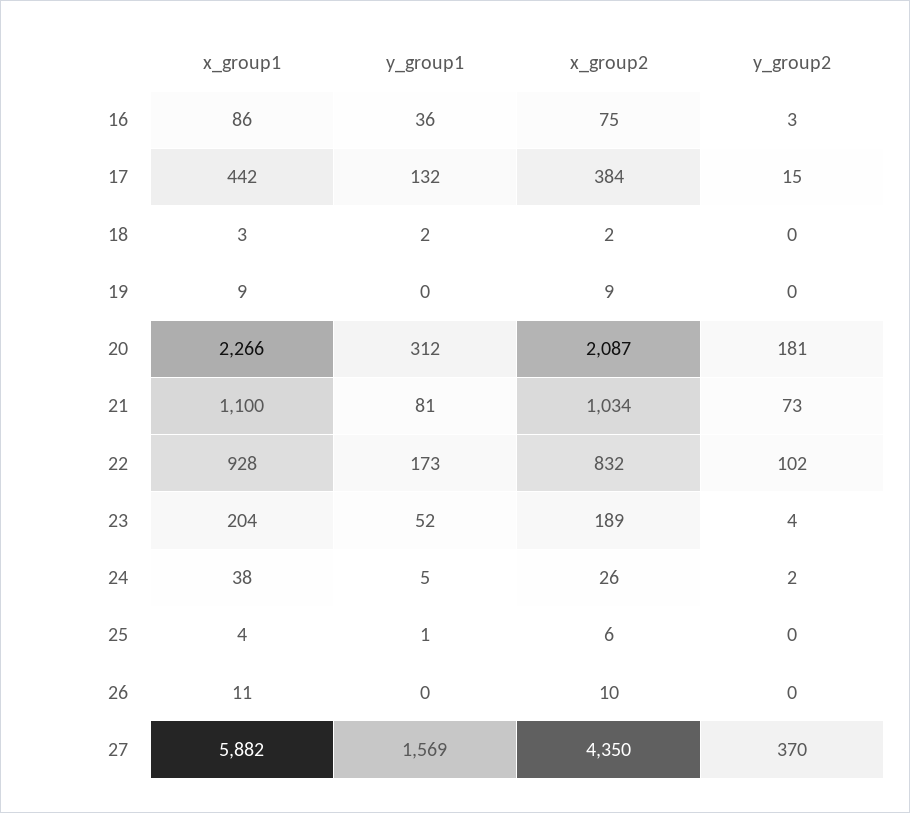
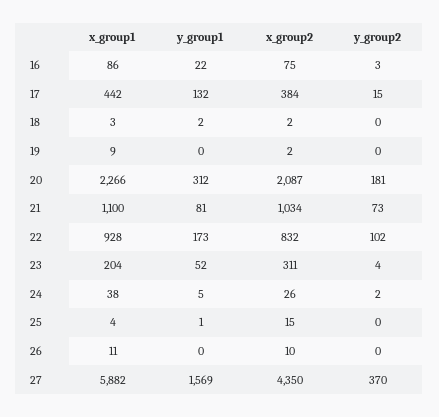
  {
    "x_group1": {
      "16": 86,
      "17": 442,
      "18": 3,
      "19": 9,
      "20": 2266,
      "21": 1100,
      "22": 928,
      "23": 204,
      "24": 38,
      "25": 4,
      "26": 11,
      "27": 5882
    },
    "y_group1": {
-     "16": 36,
+     "16": 22,
      "17": 132,
      "18": 2,
      "19": 0,
      "20": 312,
      "21": 81,
      "22": 173,
      "23": 52,
      "24": 5,
      "25": 1,
      "26": 0,
      "27": 1569
    },
    "x_group2": {
      "16": 75,
      "17": 384,
      "18": 2,
-     "19": 9,
+     "19": 2,
      "20": 2087,
      "21": 1034,
      "22": 832,
-     "23": 189,
+     "23": 311,
      "24": 26,
-     "25": 6,
+     "25": 15,
      "26": 10,
      "27": 4350
    },
    "y_group2": {
      "16": 3,
      "17": 15,
      "18": 0,
      "19": 0,
      "20": 181,
      "21": 73,
      "22": 102,
      "23": 4,
      "24": 2,
      "25": 0,
      "26": 0,
      "27": 370
    }
  }

